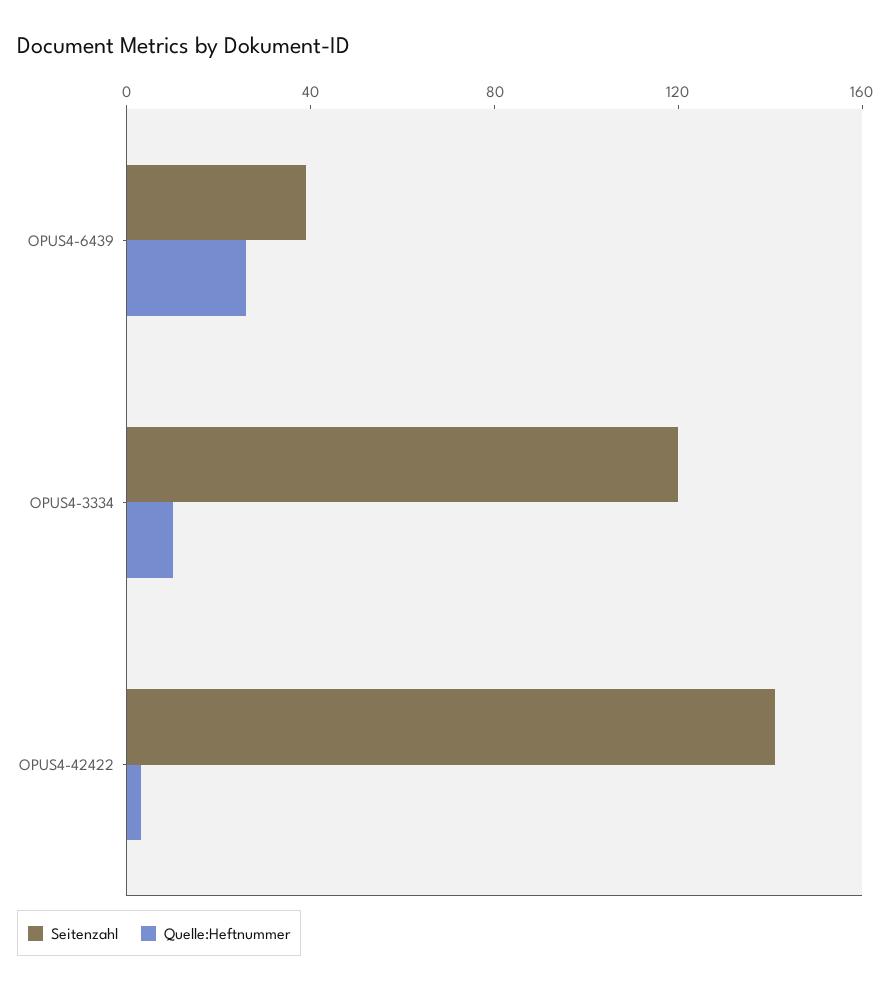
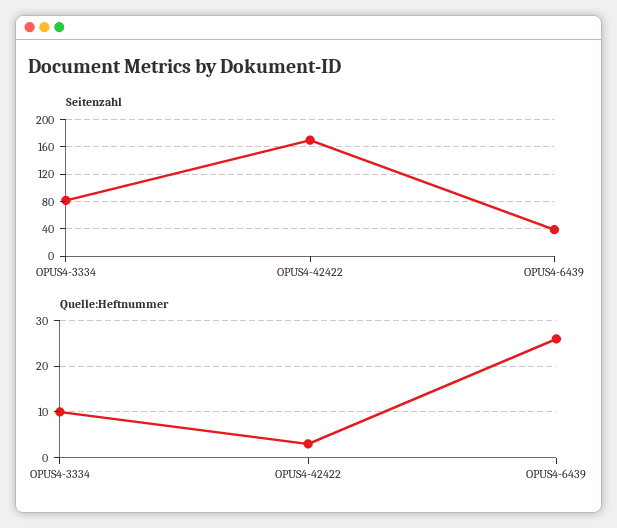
  {
    "Seitenzahl": {
      "OPUS4-6439": 40,
-     "OPUS4-3334": 120,
+     "OPUS4-3334": 80,
-     "OPUS4-42422": 140
+     "OPUS4-42422": 170
    },
    "Quelle:Heftnummer": {
      "OPUS4-6439": 25,
      "OPUS4-3334": 10,
      "OPUS4-42422": 5
    }
  }

